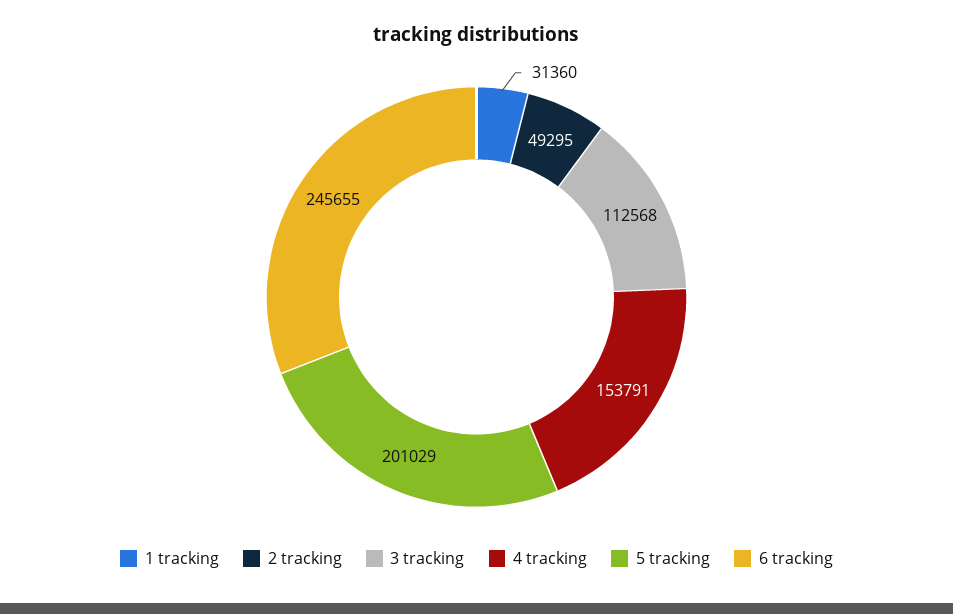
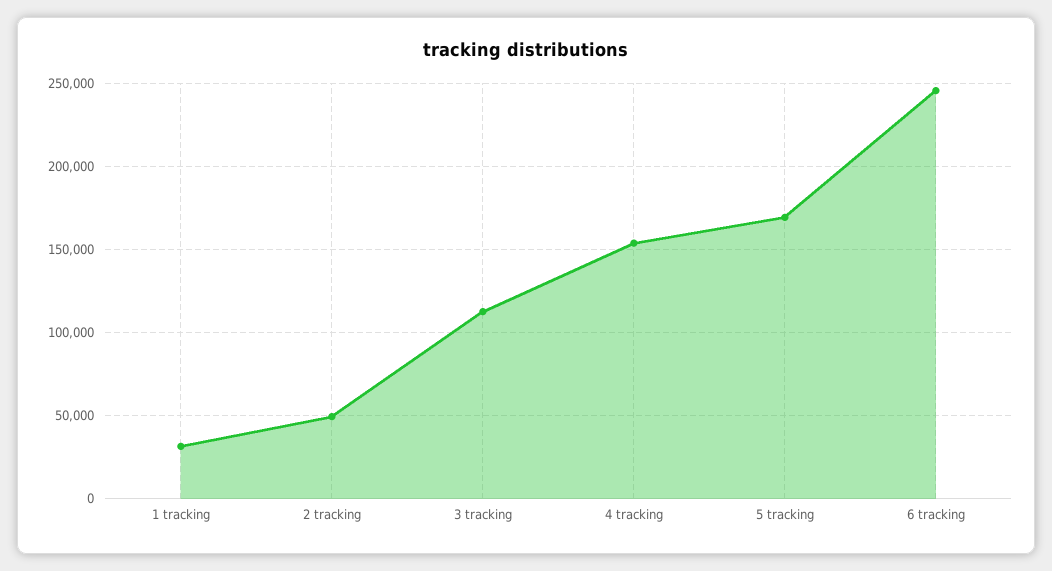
  {
    "1 tracking": 31360,
    "2 tracking": 49295,
    "3 tracking": 112568,
    "4 tracking": 153791,
-   "5 tracking": 201029,
+   "5 tracking": 170000,
    "6 tracking": 245655
  }

